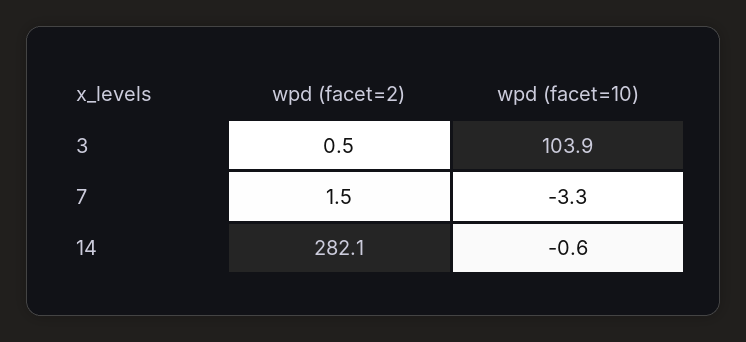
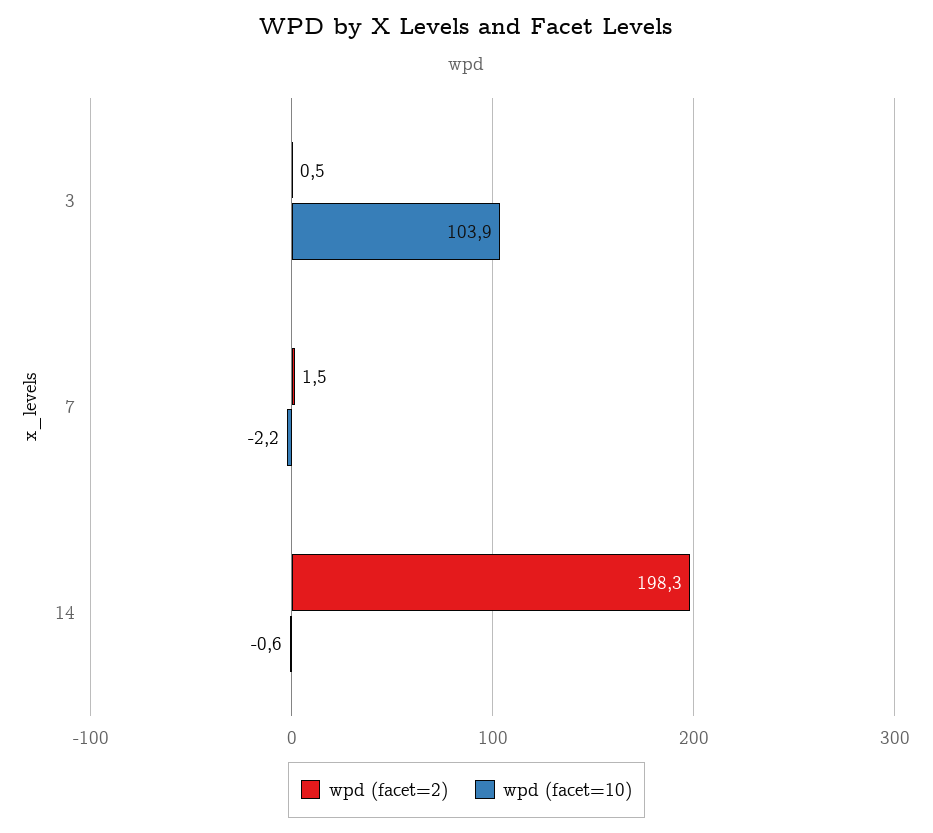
  {
    "wpd (facet=2)": {
      "3": 0.5,
      "7": 1.5,
-     "14": 282.1
+     "14": 198.3
    },
    "wpd (facet=10)": {
      "3": 103.9,
-     "7": -3.3,
+     "7": -2.2,
      "14": -0.6
    }
  }

